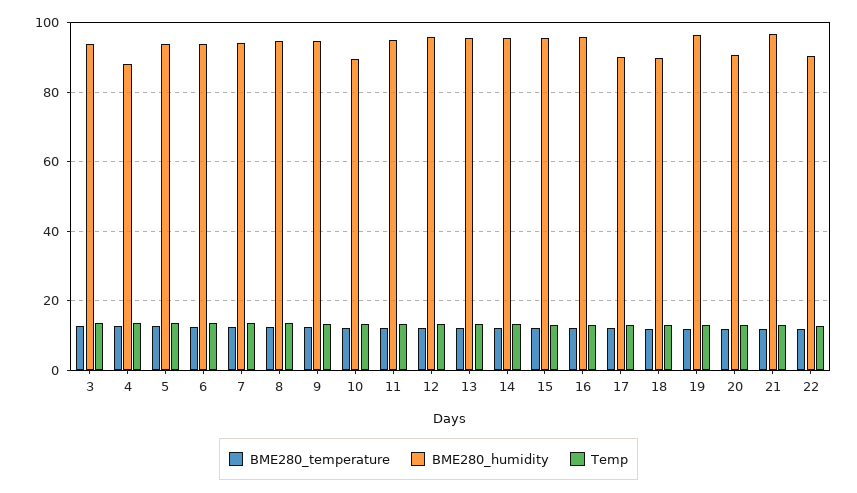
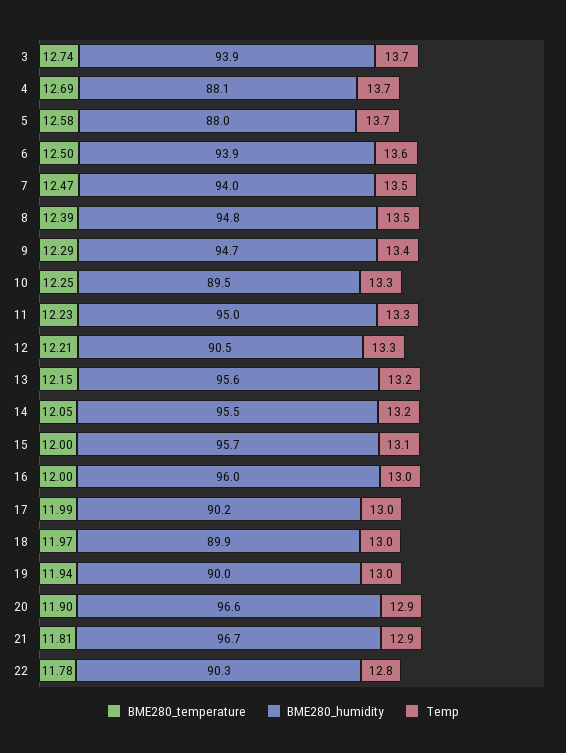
  {
    "BME280_temperature": {
      "3": 12.74,
      "4": 12.69,
      "5": 12.58,
      "6": 12.5,
      "7": 12.47,
      "8": 12.39,
      "9": 12.29,
      "10": 12.25,
      "11": 12.23,
      "12": 12.21,
      "13": 12.15,
      "14": 12.05,
      "15": 12,
      "16": 12,
      "17": 11.99,
      "18": 11.97,
      "19": 11.94,
      "20": 11.9,
      "21": 11.81,
      "22": 11.78
    },
    "BME280_humidity": {
      "3": 93.9,
      "4": 88.1,
-     "5": 94,
+     "5": 88,
      "6": 93.9,
      "7": 94,
      "8": 94.8,
      "9": 94.7,
      "10": 89.5,
      "11": 95,
-     "12": 96,
+     "12": 90.5,
      "13": 95.6,
      "14": 95.5,
      "15": 95.7,
      "16": 96,
      "17": 90.2,
      "18": 89.9,
-     "19": 96,
+     "19": 90,
-     "20": 90,
+     "20": 96.6,
      "21": 96.7,
      "22": 90.3
    },
    "Temp": {
      "3": 13.7,
      "4": 13.7,
      "5": 13.7,
      "6": 13.6,
      "7": 13.5,
      "8": 13.5,
      "9": 13.4,
      "10": 13.3,
      "11": 13.3,
      "12": 13.3,
      "13": 13.2,
      "14": 13.2,
      "15": 13.1,
      "16": 13,
      "17": 13,
      "18": 13,
      "19": 13,
      "20": 12.9,
      "21": 12.9,
      "22": 12.8
    }
  }

